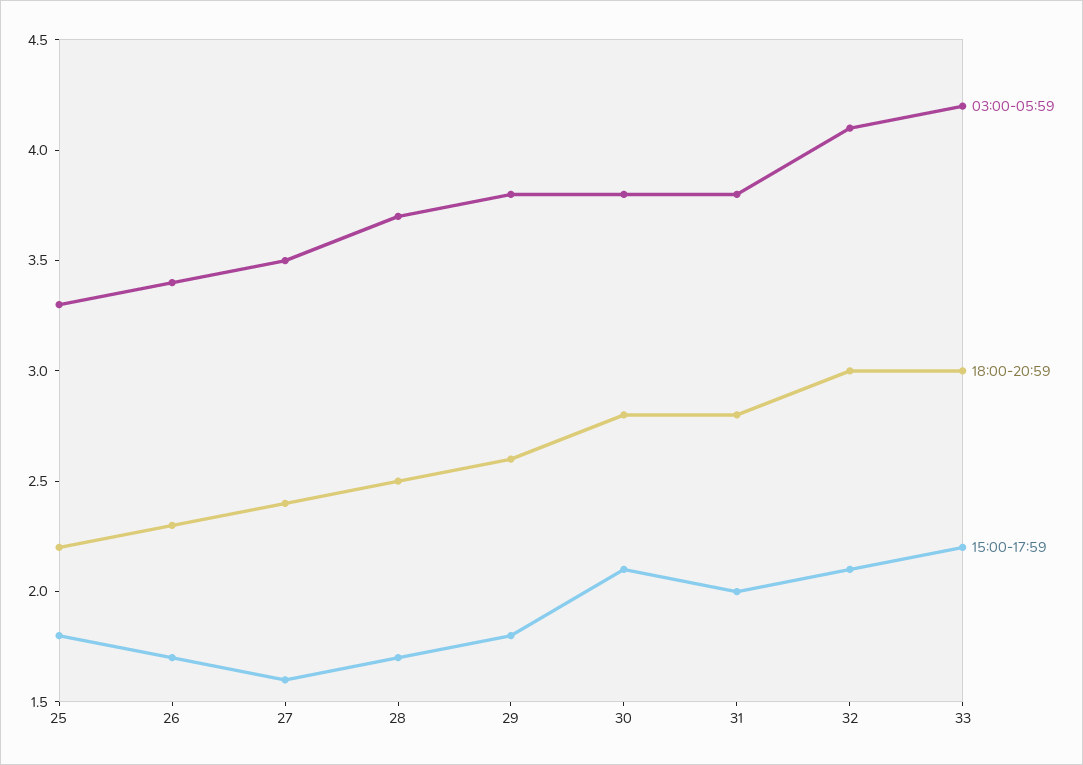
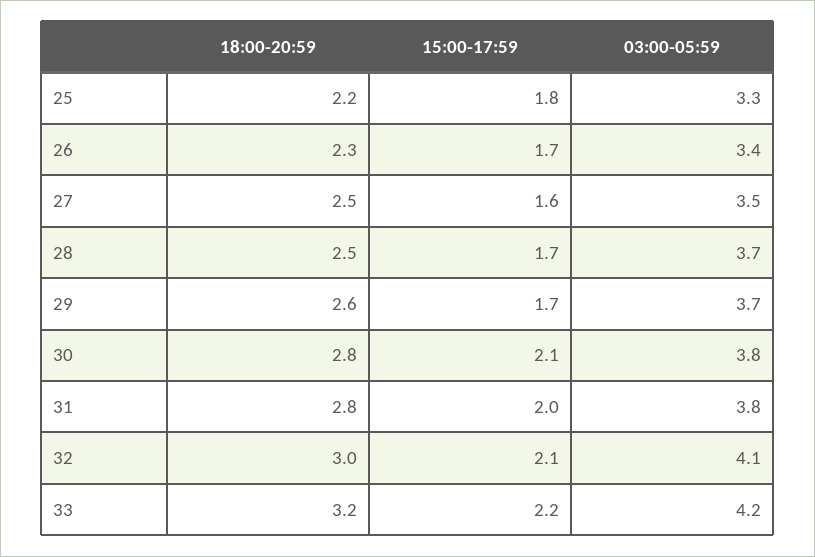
  {
    "03:00-05:59": {
      "25": 3.3,
      "26": 3.4,
      "27": 3.5,
      "28": 3.7,
-     "29": 3.8,
+     "29": 3.7,
      "30": 3.8,
      "31": 3.8,
      "32": 4.1,
      "33": 4.2
    },
    "18:00-20:59": {
      "25": 2.2,
      "26": 2.3,
-     "27": 2.4,
+     "27": 2.5,
      "28": 2.5,
      "29": 2.6,
      "30": 2.8,
      "31": 2.8,
      "32": 3,
-     "33": 3
+     "33": 3.2
    },
    "15:00-17:59": {
      "25": 1.8,
      "26": 1.7,
      "27": 1.6,
      "28": 1.7,
-     "29": 1.8,
+     "29": 1.7,
      "30": 2.1,
      "31": 2,
      "32": 2.1,
      "33": 2.2
    }
  }

